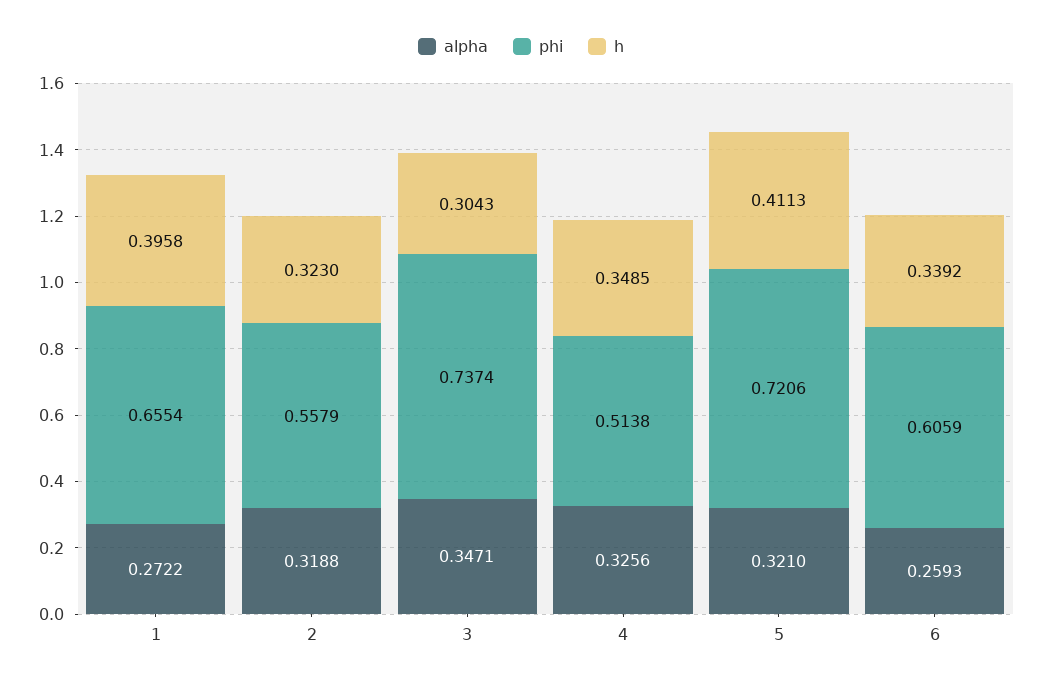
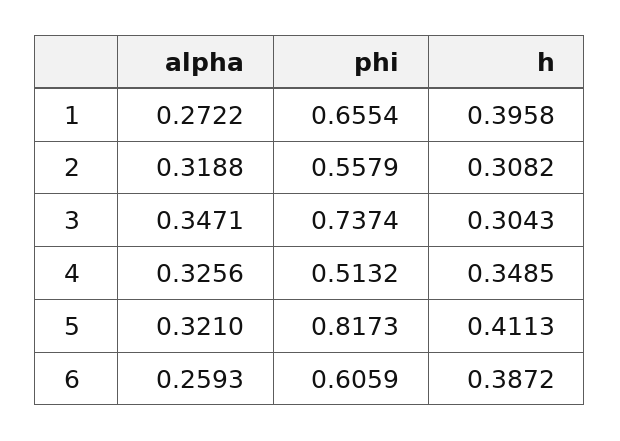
  {
    "alpha": {
      "1": 0.2722,
      "2": 0.3188,
      "3": 0.3471,
      "4": 0.3256,
      "5": 0.321,
      "6": 0.2593
    },
    "phi": {
      "1": 0.6554,
      "2": 0.5579,
      "3": 0.7374,
-     "4": 0.5138,
+     "4": 0.5132,
-     "5": 0.7206,
+     "5": 0.8173,
      "6": 0.6059
    },
    "h": {
      "1": 0.3958,
-     "2": 0.323,
+     "2": 0.3082,
      "3": 0.3043,
      "4": 0.3485,
      "5": 0.4113,
-     "6": 0.3392
+     "6": 0.3872
    }
  }

